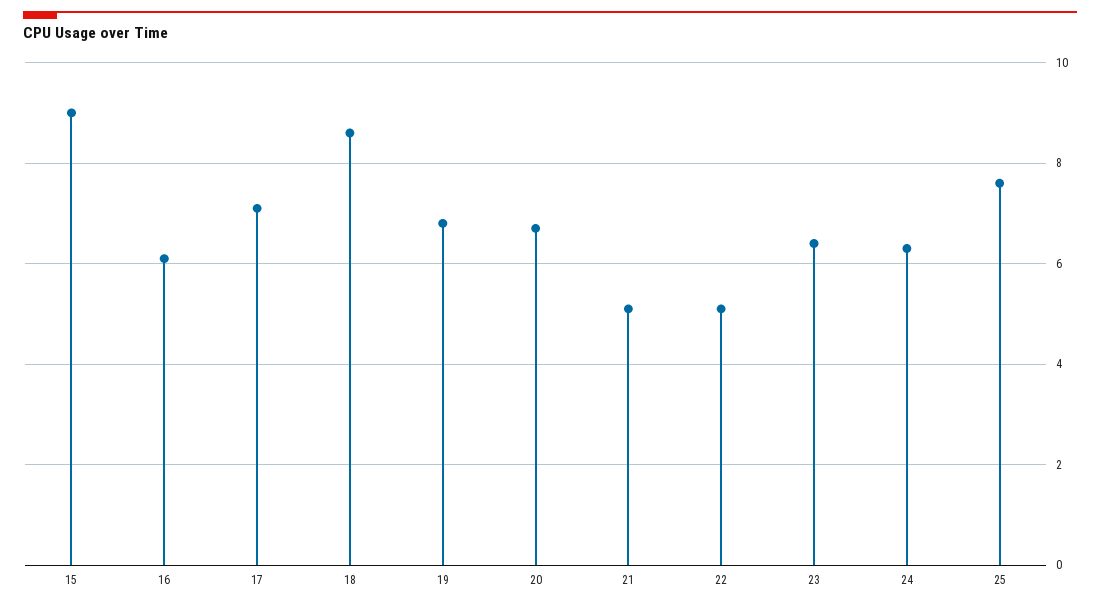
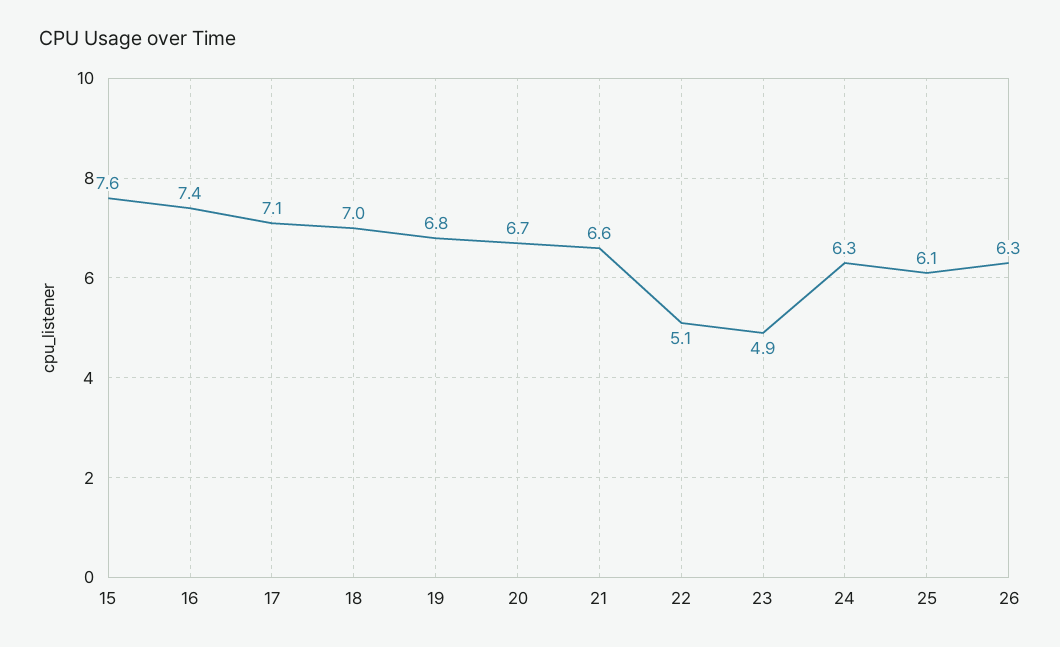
  {
-   "15": 9,
+   "15": 7.6,
-   "16": 6,
+   "16": 7.4,
    "17": 7.1,
-   "18": 8.5,
+   "18": 7,
    "19": 6.8,
    "20": 6.7,
-   "21": 5,
+   "21": 6.6,
    "22": 5.1,
-   "23": 6.5,
+   "23": 4.9,
    "24": 6.3,
-   "25": 7.5
+   "25": 6.1,
+   "26": 6.3
  }

